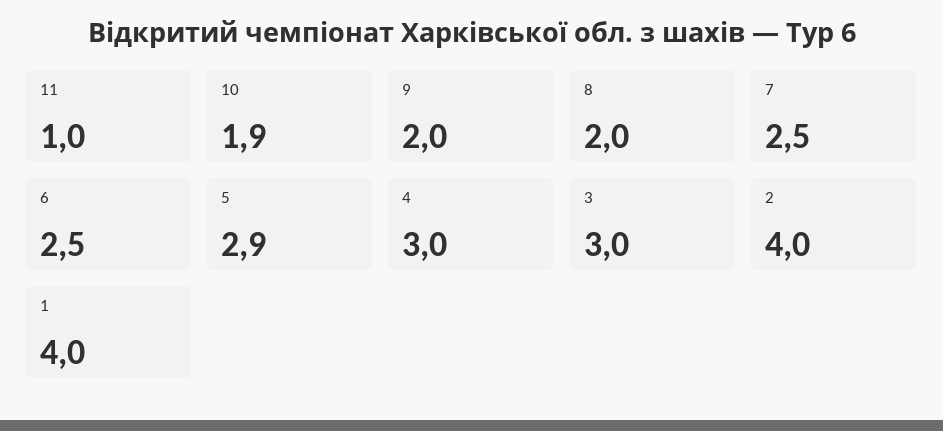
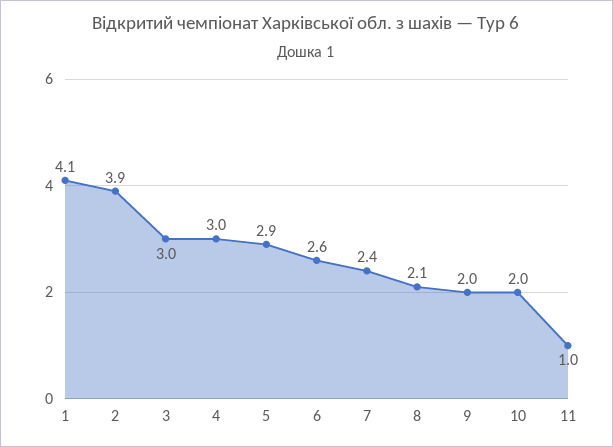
  {
    "11": 1,
-   "10": 1.9,
+   "10": 2,
    "9": 2,
-   "8": 2,
+   "8": 2.1,
-   "7": 2.5,
+   "7": 2.4,
-   "6": 2.5,
+   "6": 2.6,
    "5": 2.9,
    "4": 3,
    "3": 3,
-   "2": 4,
+   "2": 3.9,
-   "1": 4
+   "1": 4.1
  }

